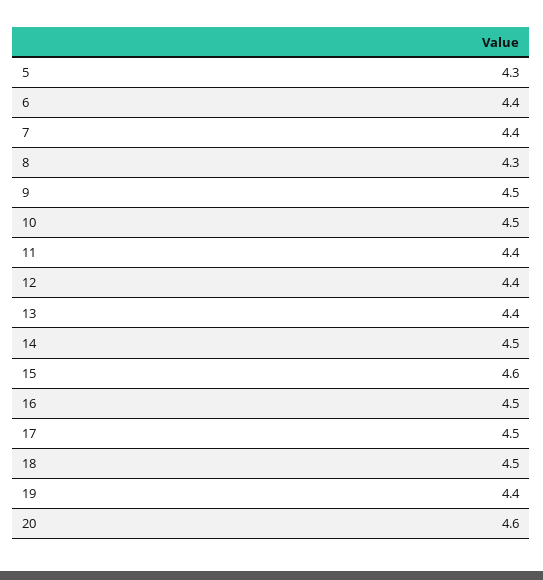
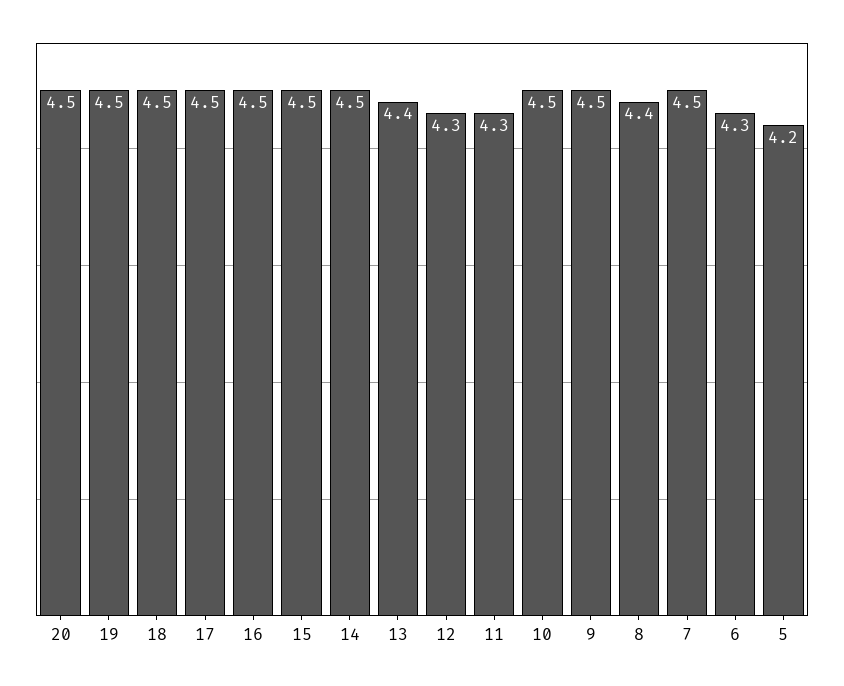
  {
-   "5": 4.3,
+   "5": 4.2,
-   "6": 4.4,
+   "6": 4.3,
-   "7": 4.4,
+   "7": 4.5,
-   "8": 4.3,
+   "8": 4.4,
    "9": 4.5,
    "10": 4.5,
-   "11": 4.4,
+   "11": 4.3,
-   "12": 4.4,
+   "12": 4.3,
    "13": 4.4,
    "14": 4.5,
-   "15": 4.6,
+   "15": 4.5,
    "16": 4.5,
    "17": 4.5,
    "18": 4.5,
-   "19": 4.4,
+   "19": 4.5,
-   "20": 4.6
+   "20": 4.5
  }

